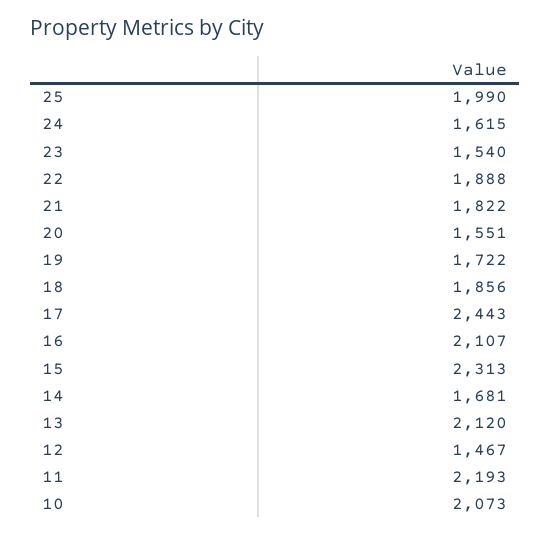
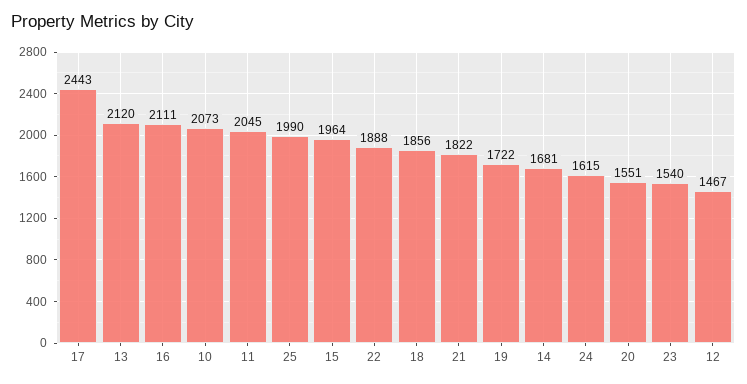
  {
    "25": 1990,
    "24": 1615,
    "23": 1540,
    "22": 1888,
    "21": 1822,
    "20": 1551,
    "19": 1722,
    "18": 1856,
    "17": 2443,
-   "16": 2107,
+   "16": 2111,
-   "15": 2313,
+   "15": 1964,
    "14": 1681,
    "13": 2120,
    "12": 1467,
-   "11": 2193,
+   "11": 2045,
    "10": 2073
  }

